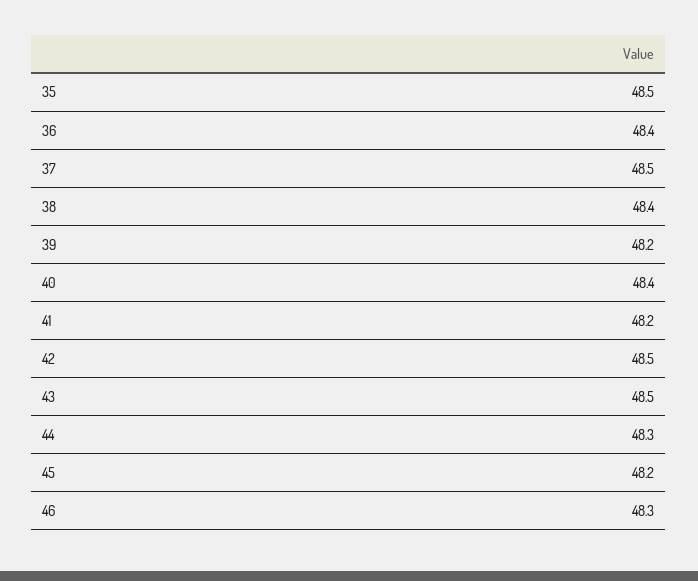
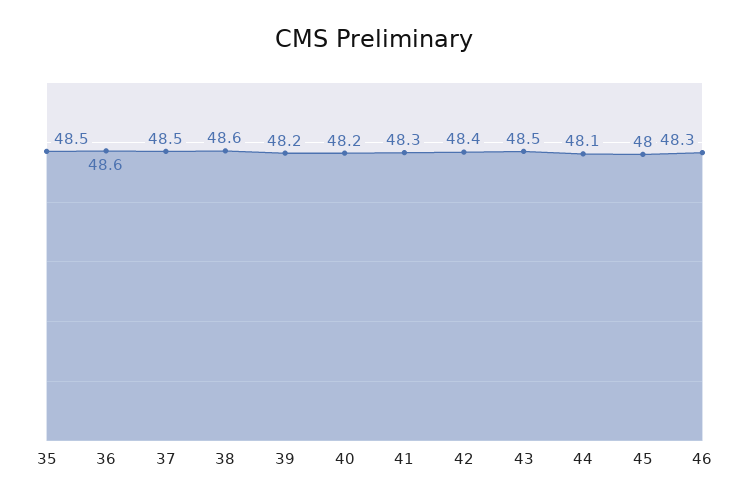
  {
    "35": 48.5,
-   "36": 48.4,
+   "36": 48.6,
    "37": 48.5,
-   "38": 48.4,
+   "38": 48.6,
    "39": 48.2,
-   "40": 48.4,
+   "40": 48.2,
-   "41": 48.2,
+   "41": 48.3,
-   "42": 48.5,
+   "42": 48.4,
    "43": 48.5,
-   "44": 48.3,
+   "44": 48.1,
-   "45": 48.2,
+   "45": 48,
    "46": 48.3
  }

